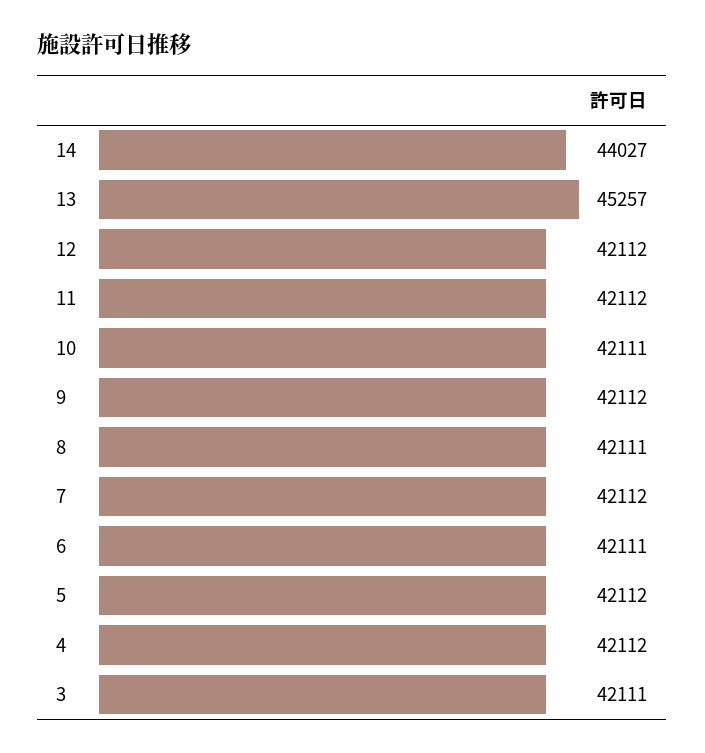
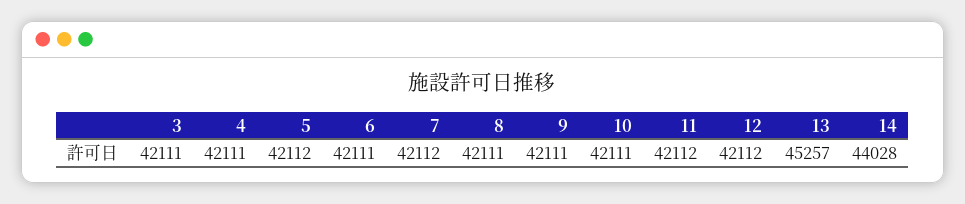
  {
-   "14": 44027,
+   "14": 44028,
    "13": 45257,
    "12": 42112,
    "11": 42112,
    "10": 42111,
-   "9": 42112,
+   "9": 42111,
    "8": 42111,
    "7": 42112,
    "6": 42111,
    "5": 42112,
-   "4": 42112,
+   "4": 42111,
    "3": 42111
  }

